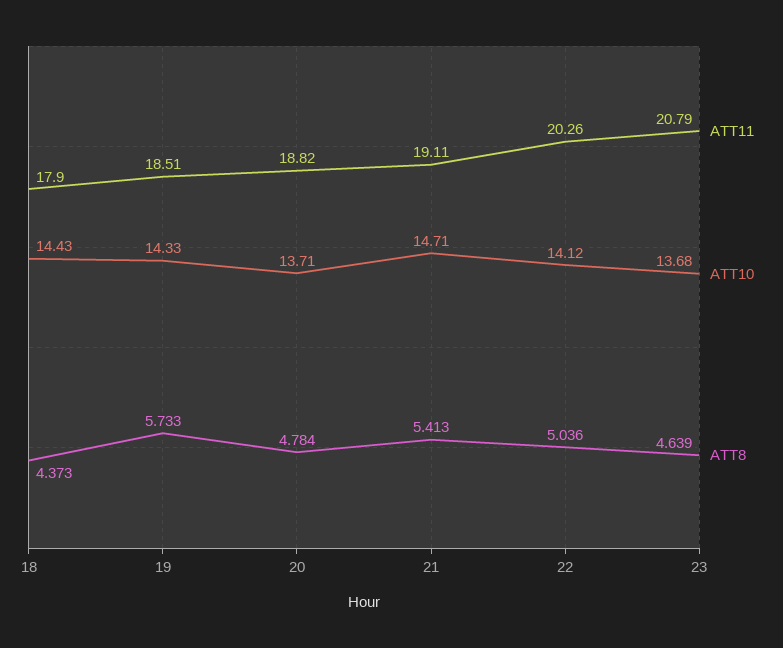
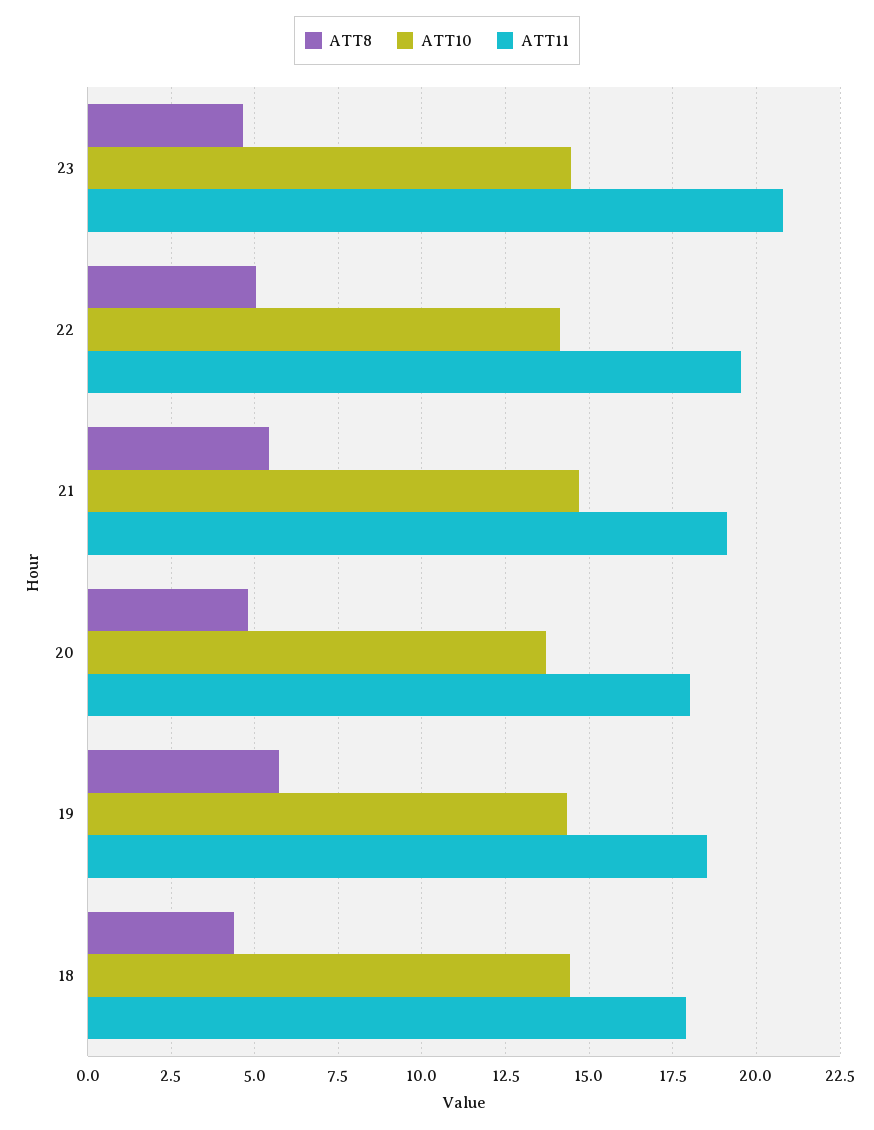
  {
    "ATT11": {
      "18": 17.9,
      "19": 18.51,
-     "20": 18.82,
+     "20": 18,
      "21": 19.11,
-     "22": 20.26,
+     "22": 19.5,
      "23": 20.79
    },
    "ATT10": {
      "18": 14.43,
      "19": 14.33,
      "20": 13.71,
      "21": 14.71,
      "22": 14.12,
-     "23": 13.68
+     "23": 14.5
    },
    "ATT8": {
      "18": 4.373,
      "19": 5.733,
      "20": 4.784,
      "21": 5.413,
      "22": 5.036,
      "23": 4.639
    }
  }

